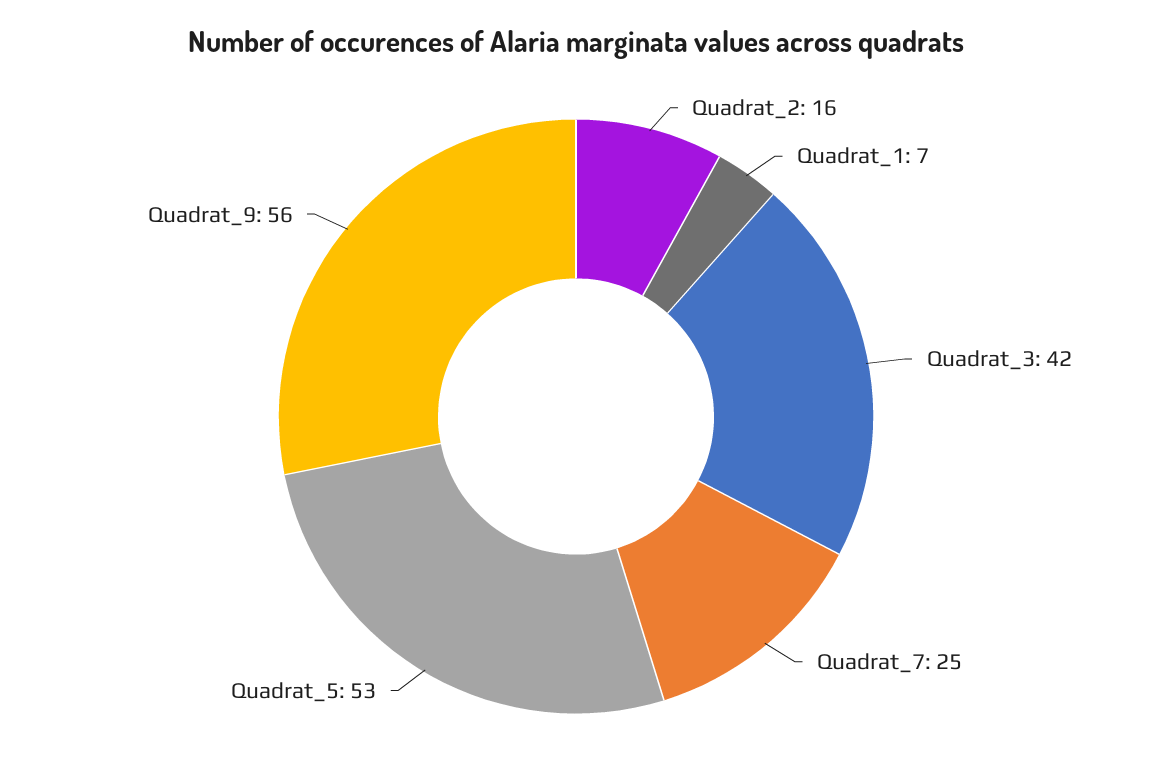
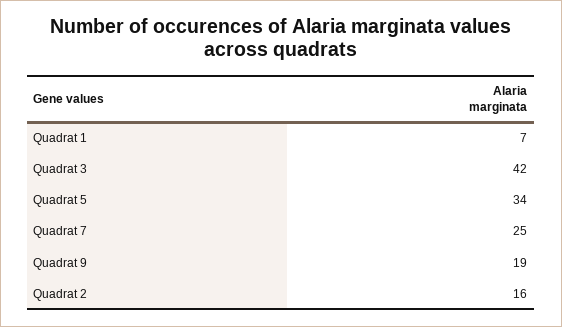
  {
    "Quadrat_2": 16,
    "Quadrat_1": 7,
    "Quadrat_3": 42,
    "Quadrat_7": 25,
-   "Quadrat_5": 53,
+   "Quadrat_5": 34,
-   "Quadrat_9": 56
+   "Quadrat_9": 19
  }

